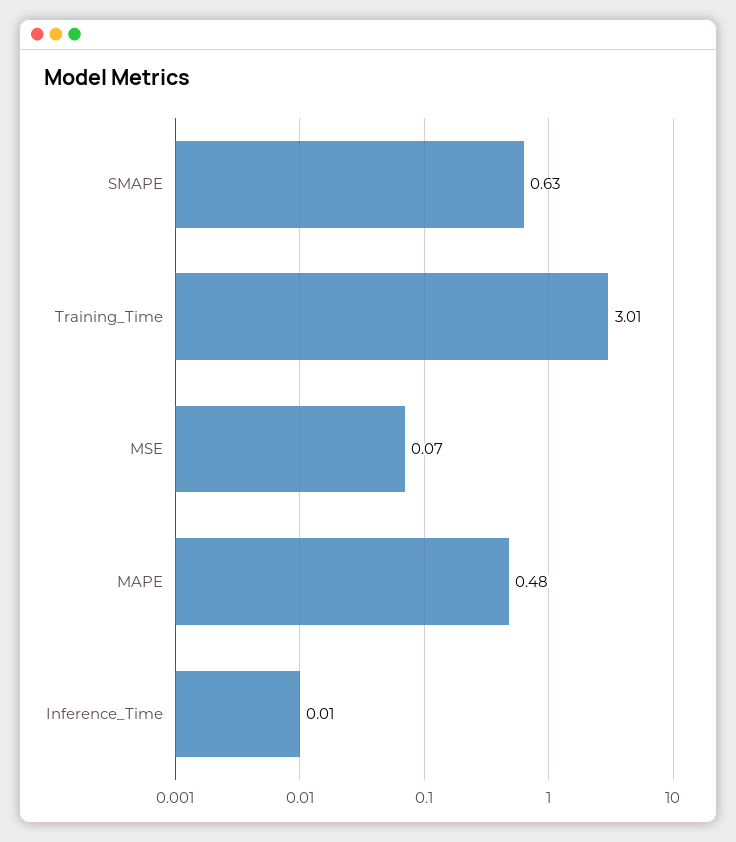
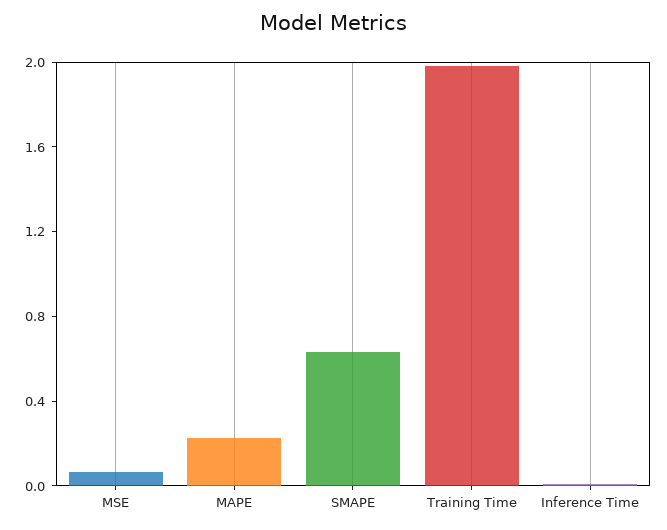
  {
    "SMAPE": 0.63,
-   "Training_Time": 3.01,
+   "Training_Time": 2,
    "MSE": 0.07,
-   "MAPE": 0.48,
+   "MAPE": 0.2,
    "Inference_Time": 0.01
  }

